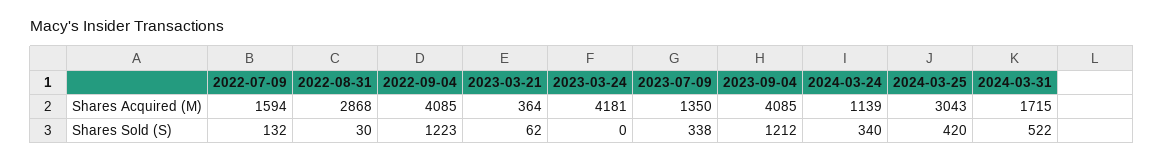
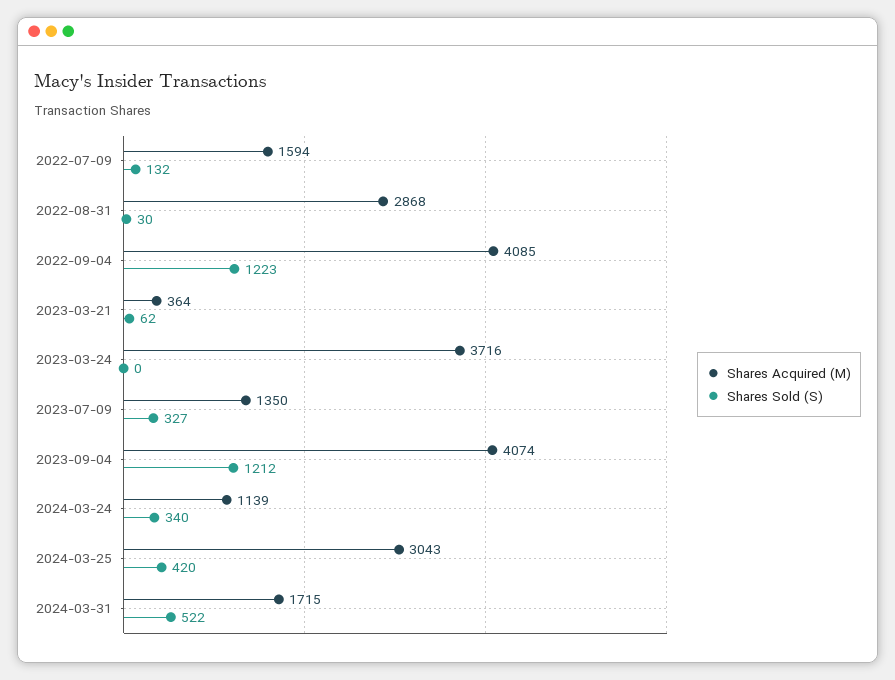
  {
    "Shares Acquired (M)": {
      "2022-07-09": 1594,
      "2022-08-31": 2868,
      "2022-09-04": 4085,
      "2023-03-21": 364,
-     "2023-03-24": 4181,
+     "2023-03-24": 3716,
      "2023-07-09": 1350,
-     "2023-09-04": 4085,
+     "2023-09-04": 4074,
      "2024-03-24": 1139,
      "2024-03-25": 3043,
      "2024-03-31": 1715
    },
    "Shares Sold (S)": {
      "2022-07-09": 132,
      "2022-08-31": 30,
      "2022-09-04": 1223,
      "2023-03-21": 62,
      "2023-03-24": 0,
-     "2023-07-09": 338,
+     "2023-07-09": 327,
      "2023-09-04": 1212,
      "2024-03-24": 340,
      "2024-03-25": 420,
      "2024-03-31": 522
    }
  }

